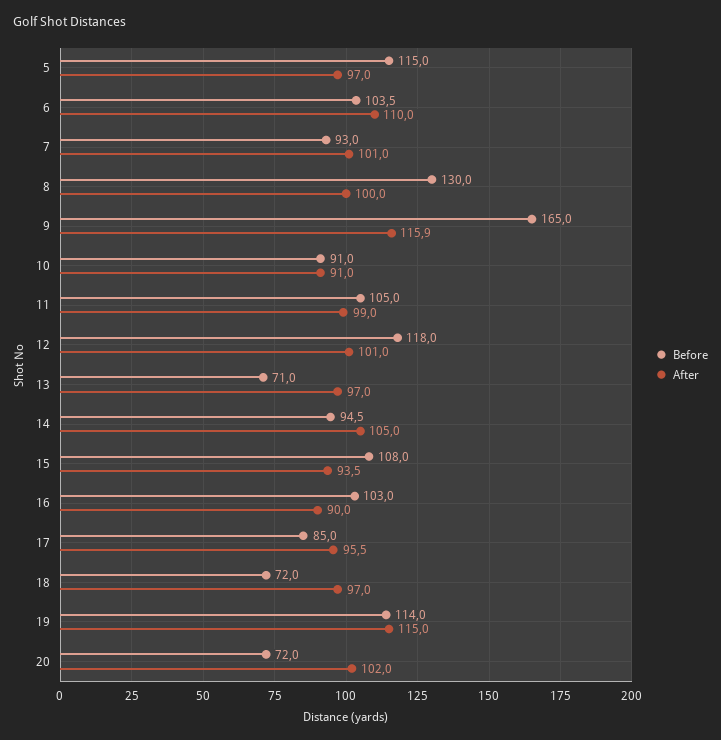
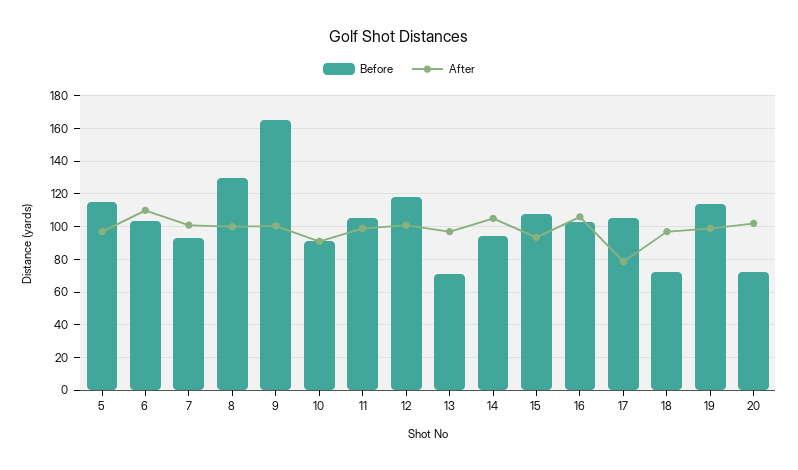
  {
    "Before": {
      "5": 115,
      "6": 103.5,
      "7": 93,
      "8": 130,
      "9": 165,
      "10": 91,
      "11": 105,
      "12": 118,
      "13": 71,
      "14": 94.5,
      "15": 108,
      "16": 103,
-     "17": 85,
+     "17": 105,
      "18": 72,
      "19": 114,
      "20": 72
    },
    "After": {
      "5": 97,
      "6": 110,
      "7": 101,
      "8": 100,
-     "9": 115.9,
+     "9": 100,
      "10": 91,
      "11": 99,
      "12": 101,
      "13": 97,
      "14": 105,
      "15": 93.5,
-     "16": 90,
+     "16": 105,
-     "17": 95.5,
+     "17": 80,
      "18": 97,
-     "19": 115,
+     "19": 100,
      "20": 102
    }
  }

